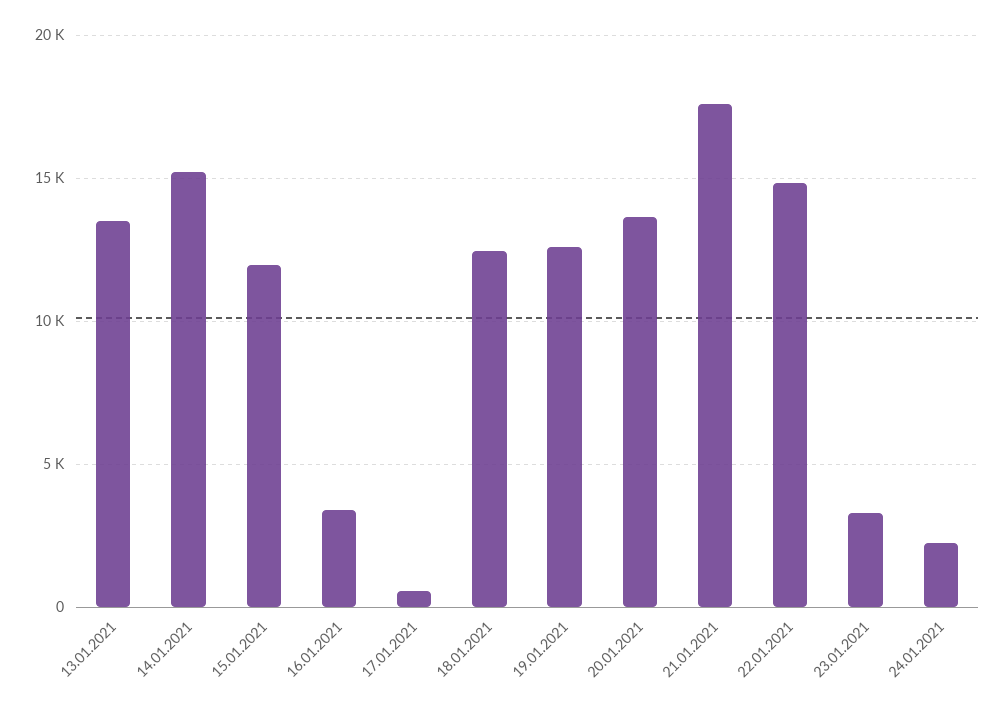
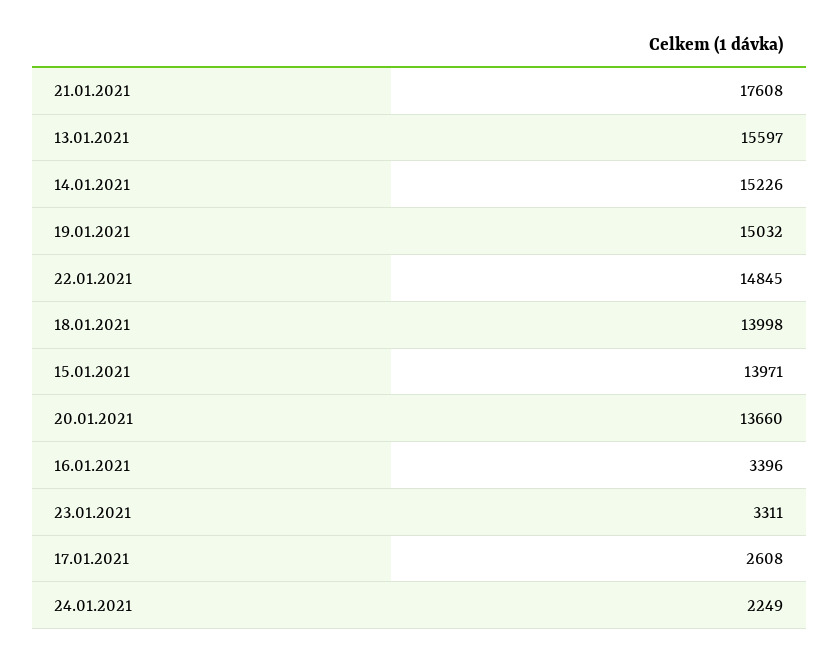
  {
-   "13.01.2021": 13500,
+   "13.01.2021": 15597,
    "14.01.2021": 15226,
-   "15.01.2021": 12000,
+   "15.01.2021": 13971,
    "16.01.2021": 3396,
-   "17.01.2021": 500,
+   "17.01.2021": 2608,
-   "18.01.2021": 12500,
+   "18.01.2021": 13998,
-   "19.01.2021": 12500,
+   "19.01.2021": 15032,
    "20.01.2021": 13660,
    "21.01.2021": 17608,
    "22.01.2021": 14845,
    "23.01.2021": 3311,
    "24.01.2021": 2249
  }

